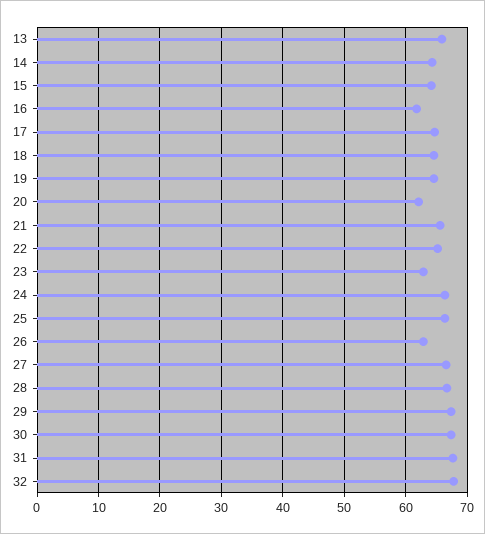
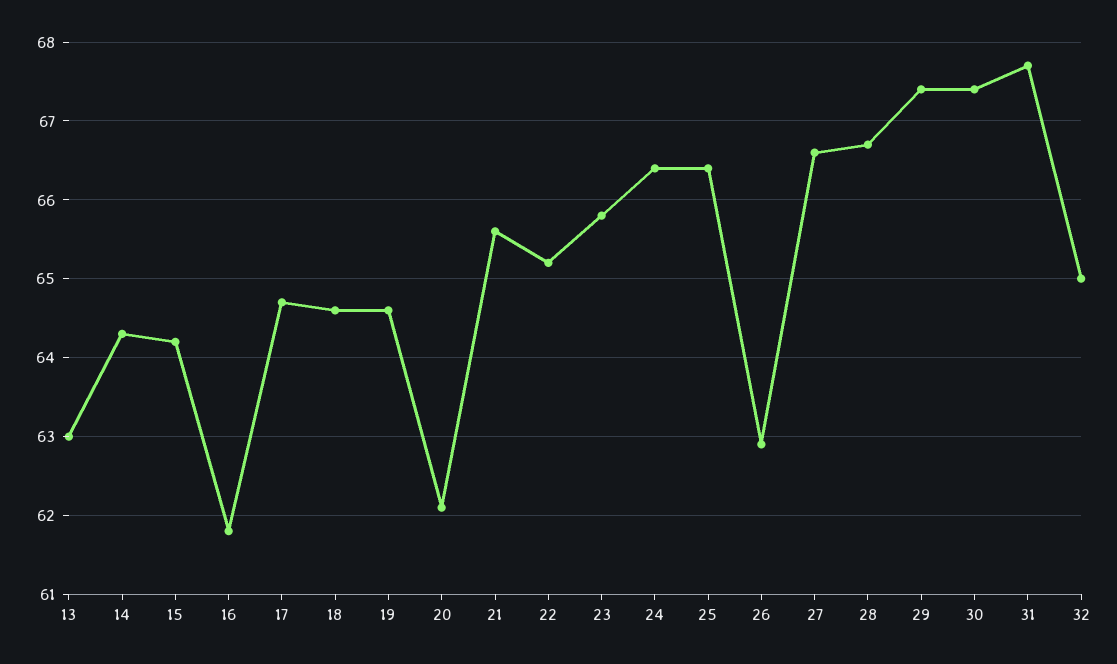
  {
-   "13": 66,
+   "13": 63,
    "14": 64.3,
    "15": 64.2,
    "16": 61.8,
    "17": 64.7,
    "18": 64.6,
    "19": 64.6,
    "20": 62.1,
    "21": 65.6,
    "22": 65.2,
-   "23": 63,
+   "23": 65.8,
    "24": 66.4,
    "25": 66.4,
    "26": 62.9,
    "27": 66.6,
    "28": 66.7,
    "29": 67.4,
    "30": 67.4,
    "31": 67.7,
-   "32": 68
+   "32": 65
  }

